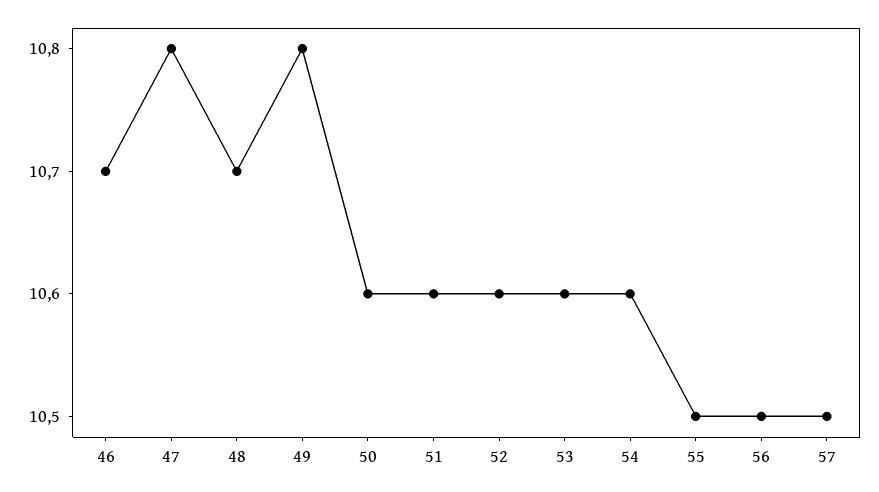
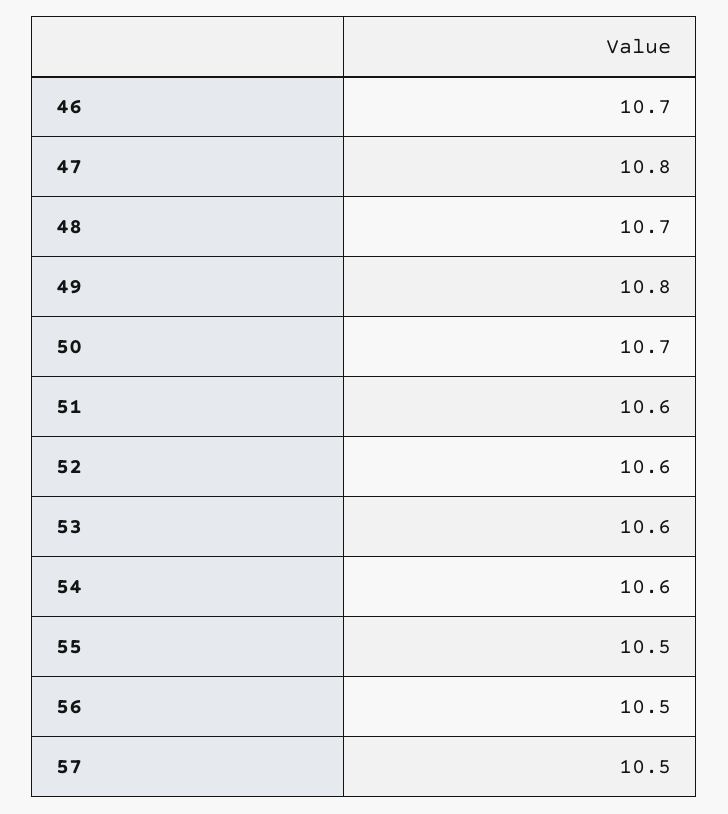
  {
    "46": 10.7,
    "47": 10.8,
    "48": 10.7,
    "49": 10.8,
-   "50": 10.6,
+   "50": 10.7,
    "51": 10.6,
    "52": 10.6,
    "53": 10.6,
    "54": 10.6,
    "55": 10.5,
    "56": 10.5,
    "57": 10.5
  }

